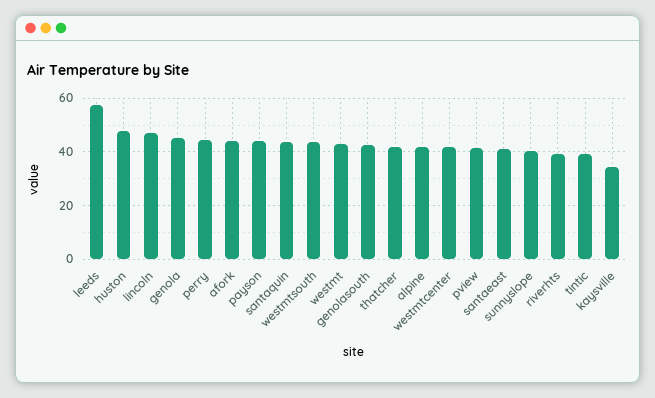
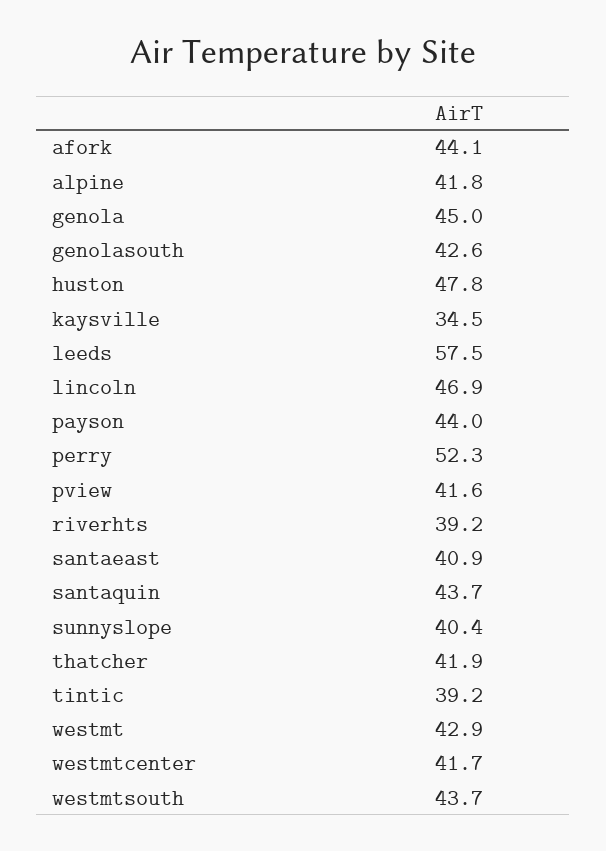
  {
    "leeds": 57.5,
    "huston": 47.8,
    "lincoln": 46.9,
    "genola": 45,
-   "perry": 45,
+   "perry": 52.3,
    "afork": 44.1,
    "payson": 44,
    "santaquin": 43.7,
    "westmtsouth": 43.7,
    "westmt": 42.9,
    "genolasouth": 42.6,
    "thatcher": 41.9,
    "alpine": 41.8,
    "westmtcenter": 41.7,
    "pview": 41.6,
    "santaeast": 40.9,
    "sunnyslope": 40.4,
    "riverhts": 39.2,
    "tintic": 39.2,
    "kaysville": 34.5
  }

